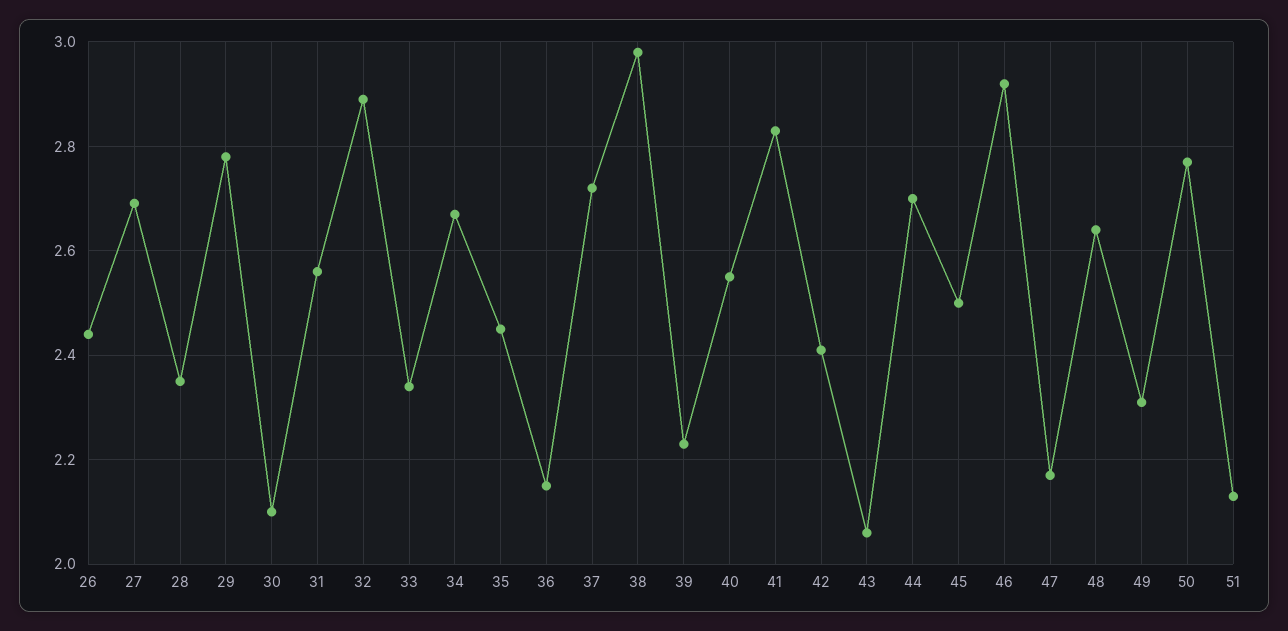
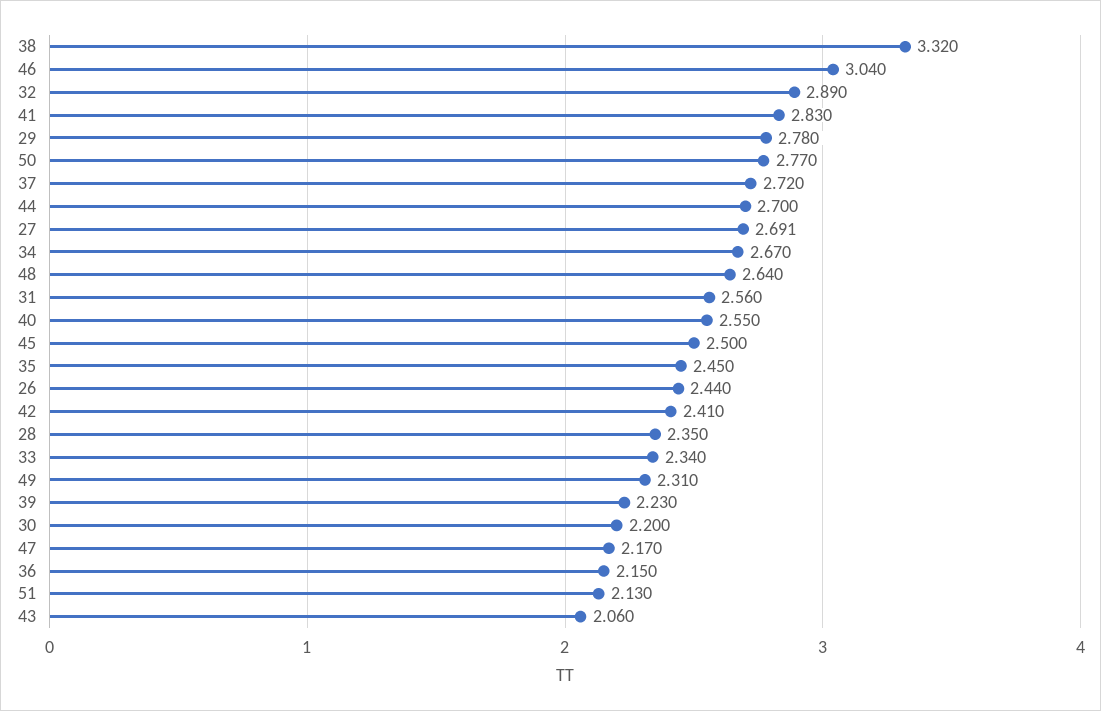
  {
    "26": 2.44,
    "27": 2.691,
    "28": 2.35,
    "29": 2.78,
-   "30": 2.1,
+   "30": 2.2,
    "31": 2.56,
    "32": 2.89,
    "33": 2.34,
    "34": 2.67,
    "35": 2.45,
    "36": 2.15,
    "37": 2.72,
-   "38": 2.98,
+   "38": 3.32,
    "39": 2.23,
    "40": 2.55,
    "41": 2.83,
    "42": 2.41,
    "43": 2.06,
    "44": 2.7,
    "45": 2.5,
-   "46": 2.92,
+   "46": 3.04,
    "47": 2.17,
    "48": 2.64,
    "49": 2.31,
    "50": 2.77,
    "51": 2.13
  }

